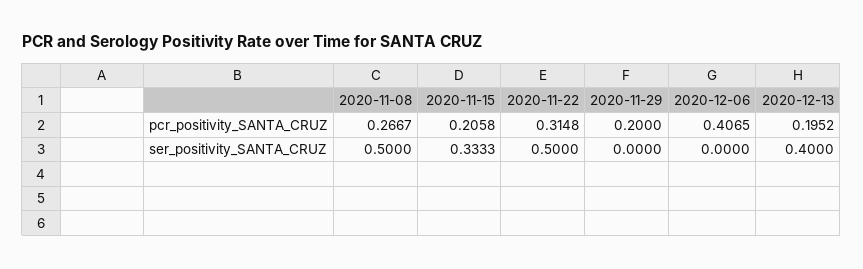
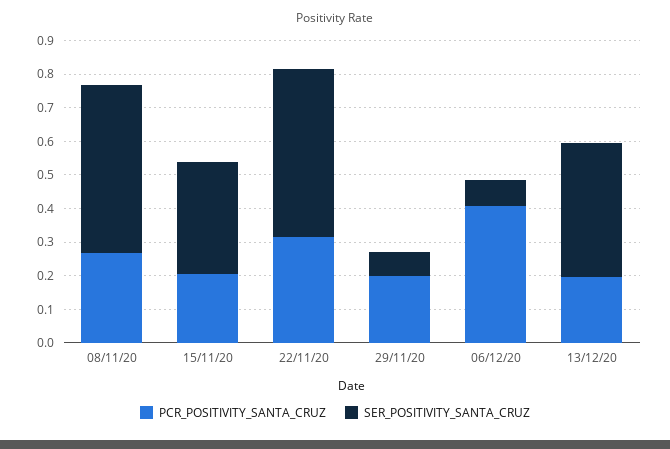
  {
    "pcr_positivity_SANTA_CRUZ": {
      "2020-11-08": 0.2667,
      "2020-11-15": 0.2058,
      "2020-11-22": 0.3148,
      "2020-11-29": 0.2,
      "2020-12-06": 0.4065,
      "2020-12-13": 0.1952
    },
    "ser_positivity_SANTA_CRUZ": {
      "2020-11-08": 0.5,
      "2020-11-15": 0.3333,
      "2020-11-22": 0.5,
-     "2020-11-29": 0,
+     "2020-11-29": 0.075,
-     "2020-12-06": 0,
+     "2020-12-06": 0.075,
      "2020-12-13": 0.4
    }
  }

